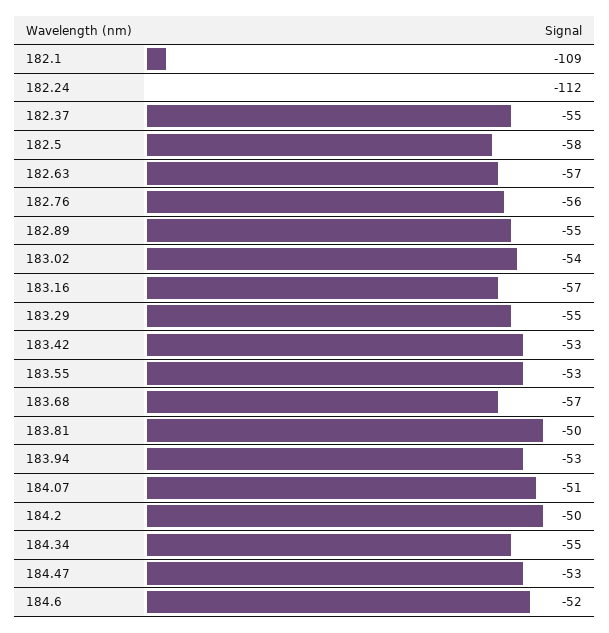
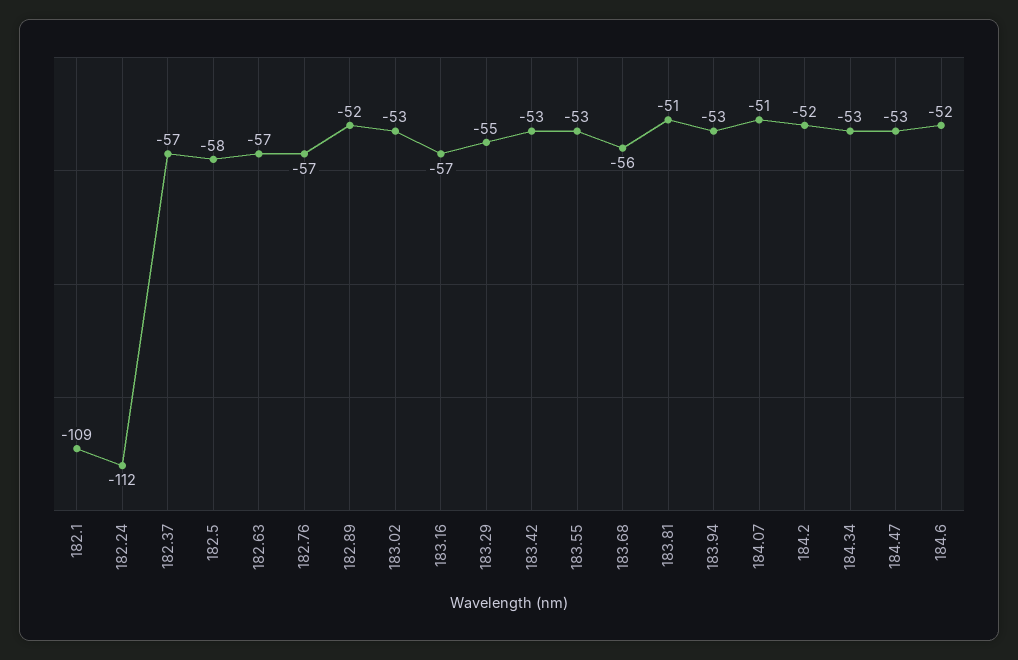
  {
    "182.1": -109,
    "182.24": -112,
-   "182.37": -55,
+   "182.37": -57,
    "182.5": -58,
    "182.63": -57,
-   "182.76": -56,
+   "182.76": -57,
-   "182.89": -55,
+   "182.89": -52,
-   "183.02": -54,
+   "183.02": -53,
    "183.16": -57,
    "183.29": -55,
    "183.42": -53,
    "183.55": -53,
-   "183.68": -57,
+   "183.68": -56,
-   "183.81": -50,
+   "183.81": -51,
    "183.94": -53,
    "184.07": -51,
-   "184.2": -50,
+   "184.2": -52,
-   "184.34": -55,
+   "184.34": -53,
    "184.47": -53,
    "184.6": -52
  }

